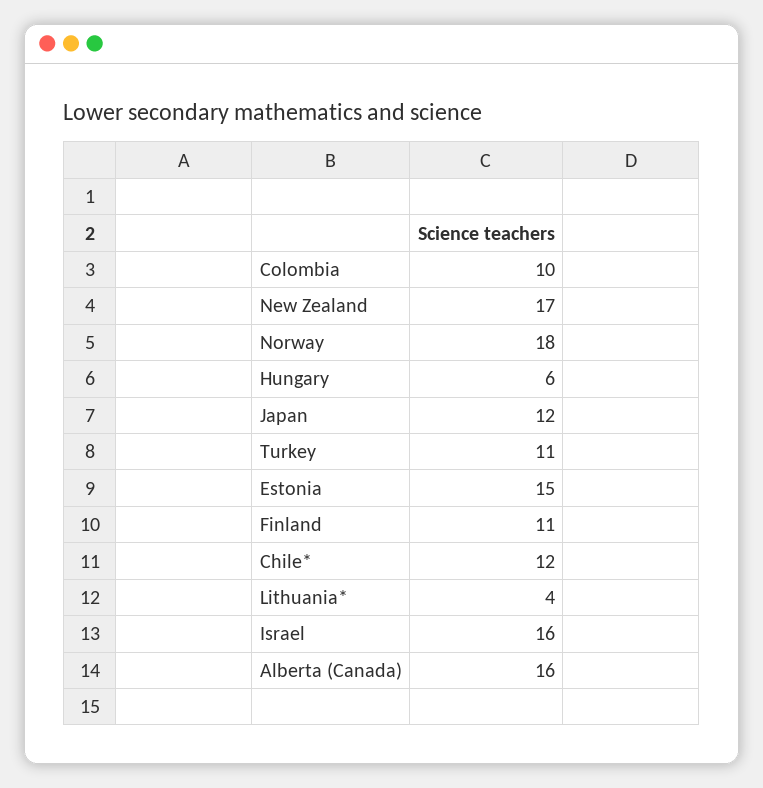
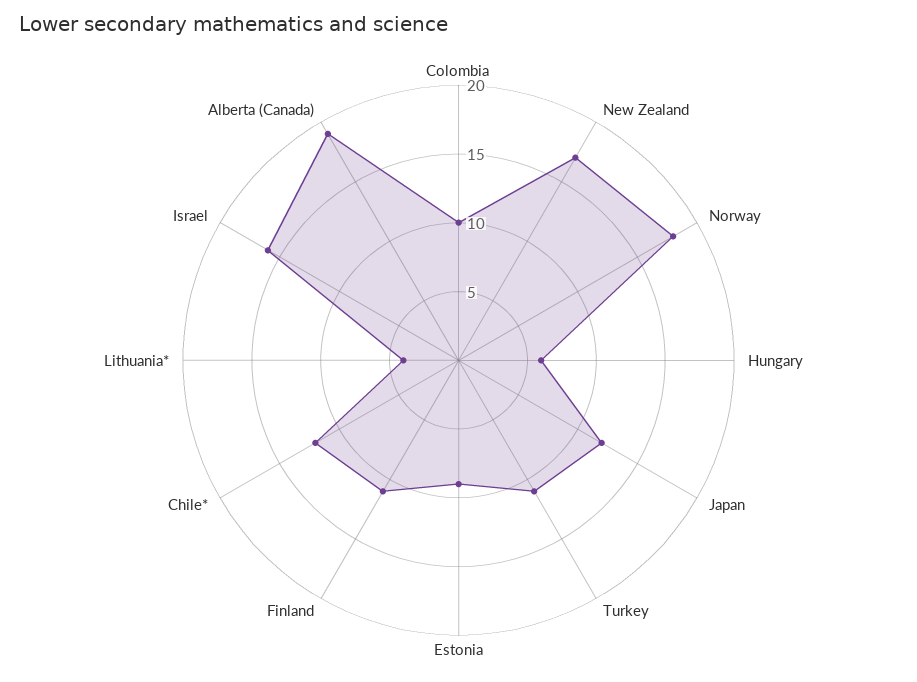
  {
    "Colombia": 10,
    "New Zealand": 17,
    "Norway": 18,
    "Hungary": 6,
    "Japan": 12,
    "Turkey": 11,
-   "Estonia": 15,
+   "Estonia": 9,
    "Finland": 11,
    "Chile*": 12,
    "Lithuania*": 4,
    "Israel": 16,
-   "Alberta (Canada)": 16
+   "Alberta (Canada)": 19
  }

